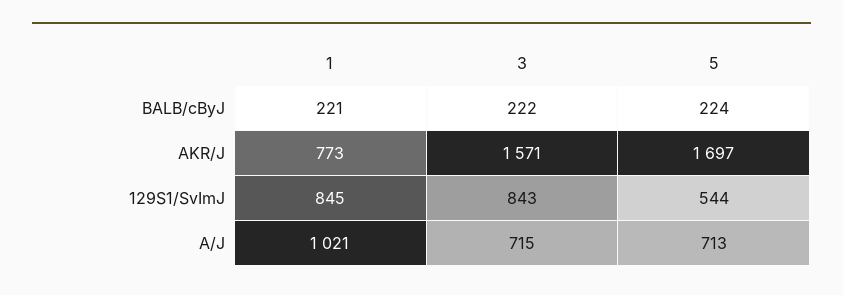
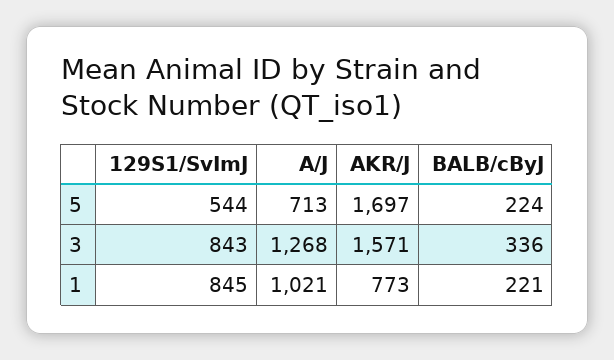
  {
    "1": {
      "BALB/cByJ": 221,
      "AKR/J": 773,
      "129S1/SvImJ": 845,
      "A/J": 1021
    },
    "3": {
-     "BALB/cByJ": 222,
+     "BALB/cByJ": 336,
      "AKR/J": 1571,
      "129S1/SvImJ": 843,
-     "A/J": 715
+     "A/J": 1268
    },
    "5": {
      "BALB/cByJ": 224,
      "AKR/J": 1697,
      "129S1/SvImJ": 544,
      "A/J": 713
    }
  }

